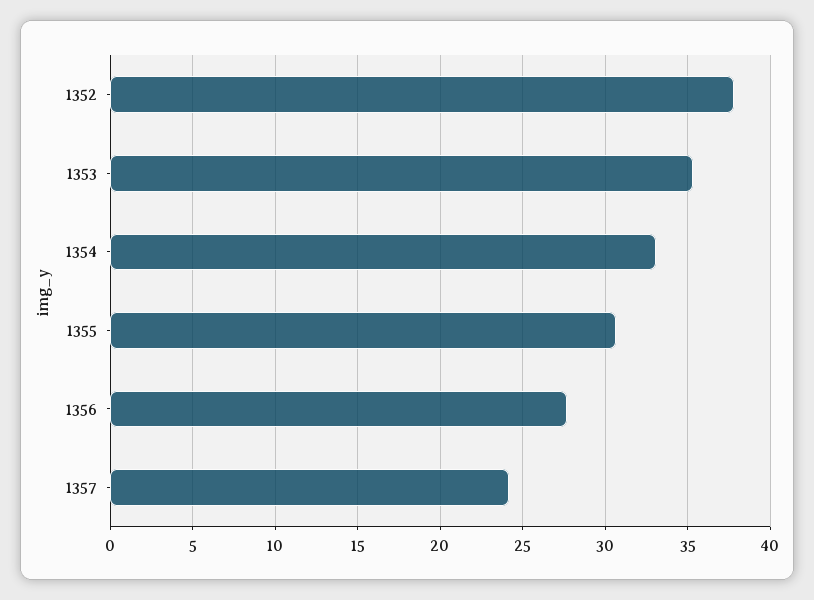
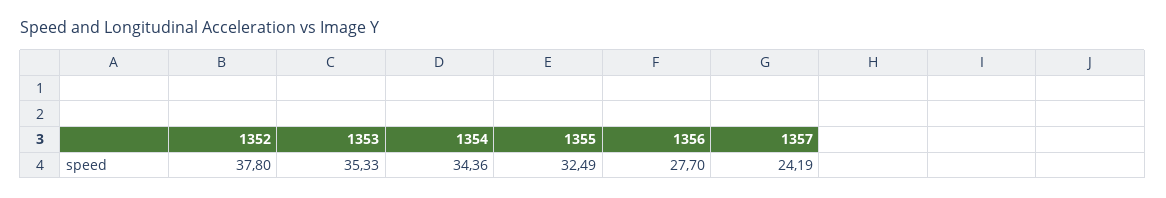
  {
    "1352": 37.8,
    "1353": 35.33,
-   "1354": 33,
+   "1354": 34.36,
-   "1355": 30.5,
+   "1355": 32.49,
    "1356": 27.7,
    "1357": 24.19
  }

